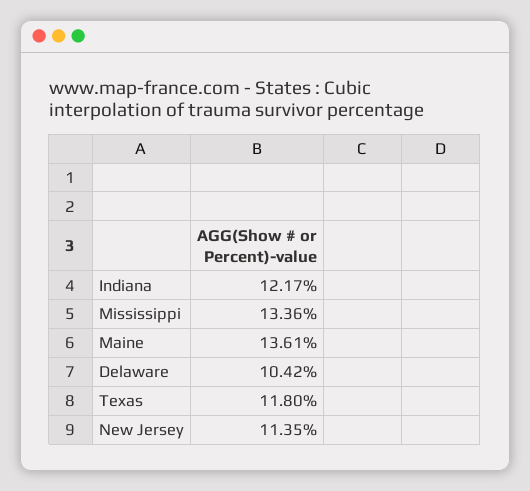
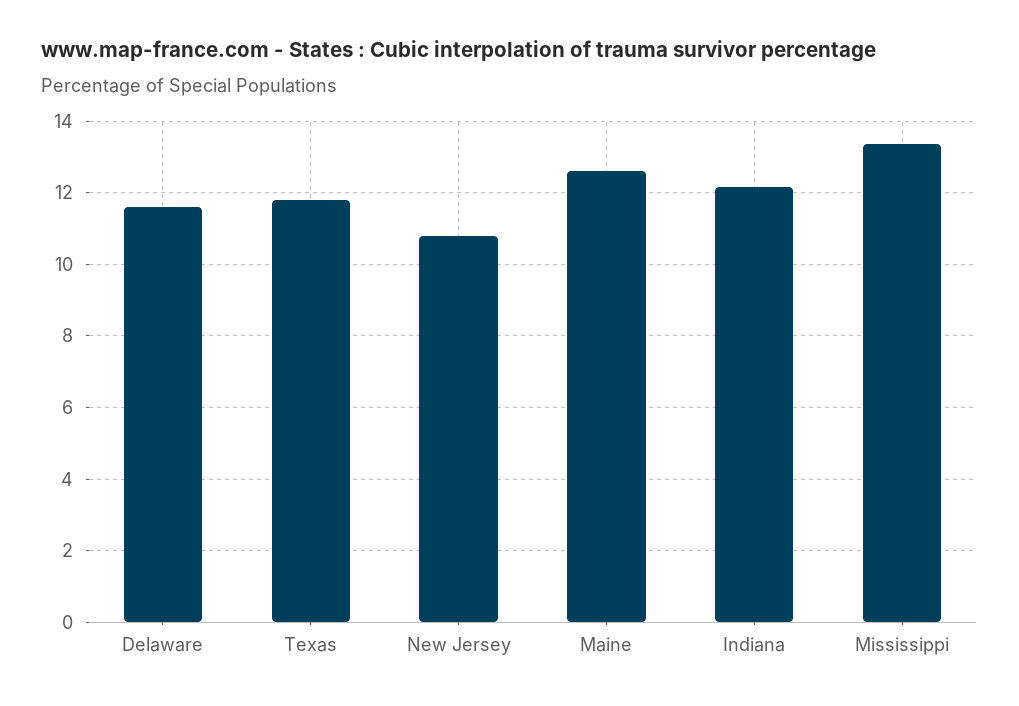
  {
    "Indiana": 12.17,
    "Mississippi": 13.36,
-   "Maine": 13.61,
+   "Maine": 12.6,
-   "Delaware": 10.42,
+   "Delaware": 11.6,
    "Texas": 11.8,
-   "New Jersey": 11.35
+   "New Jersey": 10.8
  }

